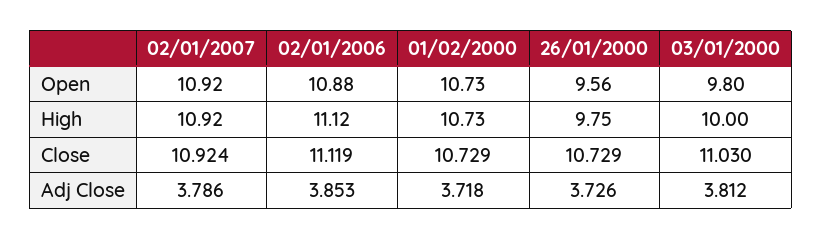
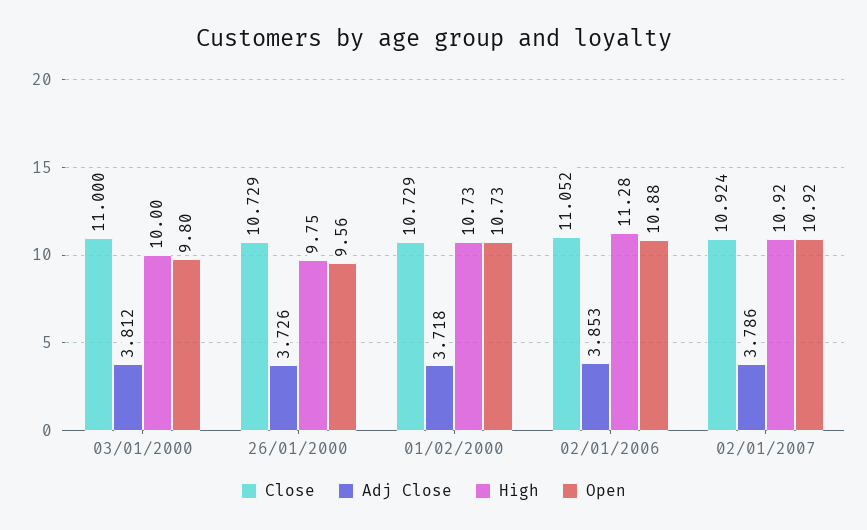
  {
    "Open": {
      "02/01/2007": 10.92,
      "02/01/2006": 10.88,
      "01/02/2000": 10.73,
      "26/01/2000": 9.56,
      "03/01/2000": 9.8
    },
    "High": {
      "02/01/2007": 10.92,
-     "02/01/2006": 11.12,
+     "02/01/2006": 11.28,
      "01/02/2000": 10.73,
      "26/01/2000": 9.75,
      "03/01/2000": 10
    },
    "Close": {
      "02/01/2007": 10.924,
-     "02/01/2006": 11.119,
+     "02/01/2006": 11.052,
      "01/02/2000": 10.729,
      "26/01/2000": 10.729,
-     "03/01/2000": 11.03
+     "03/01/2000": 11
    },
    "Adj Close": {
      "02/01/2007": 3.786,
      "02/01/2006": 3.853,
      "01/02/2000": 3.718,
      "26/01/2000": 3.726,
      "03/01/2000": 3.812
    }
  }

